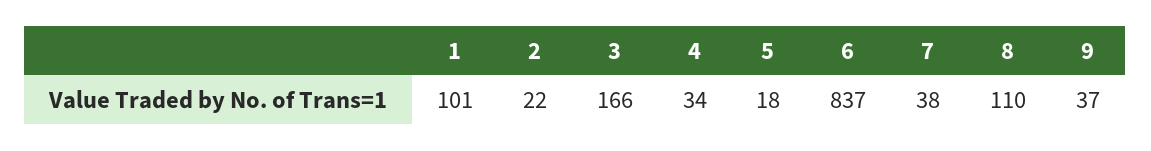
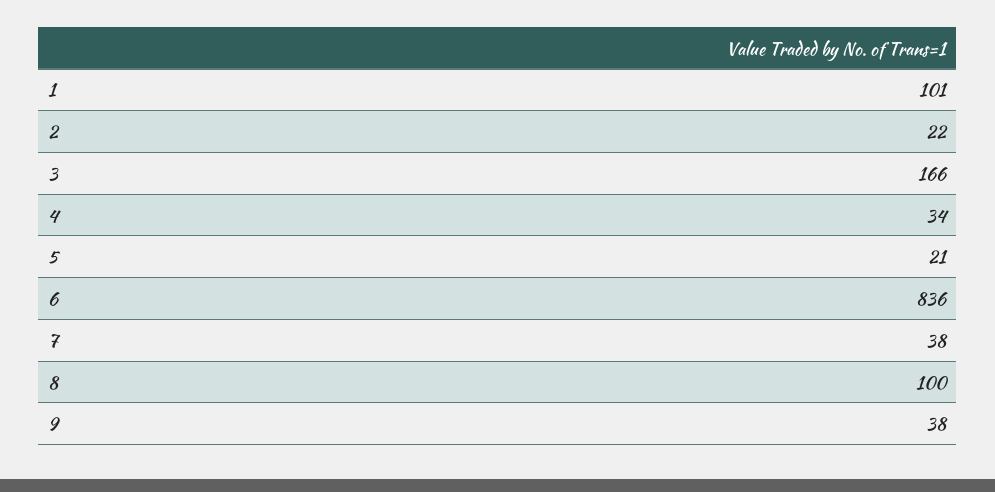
  {
    "1": 101,
    "2": 22,
    "3": 166,
    "4": 34,
-   "5": 18,
+   "5": 21,
-   "6": 837,
+   "6": 836,
    "7": 38,
-   "8": 110,
+   "8": 100,
-   "9": 37
+   "9": 38
  }

